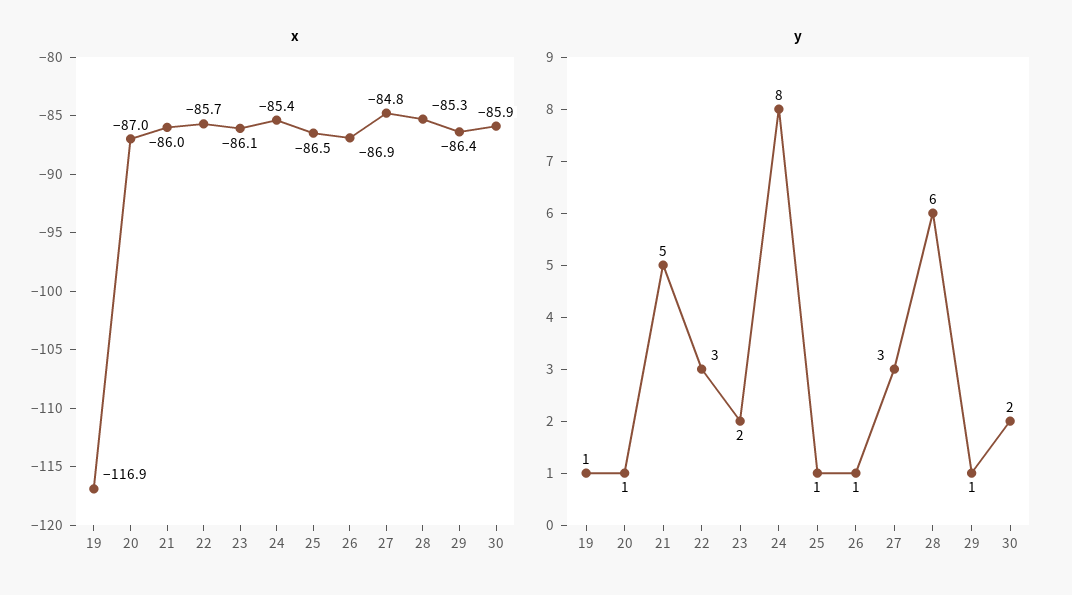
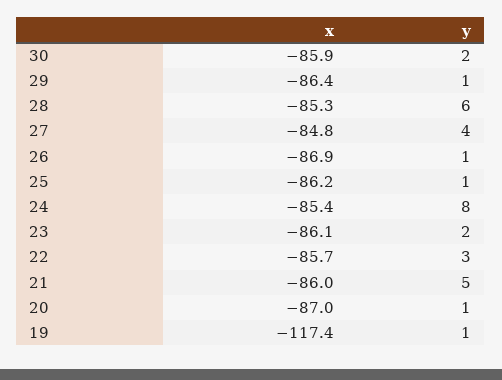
  {
    "x": {
-     "19": -116.9,
+     "19": -117.4,
      "20": -87,
      "21": -86,
      "22": -85.7,
      "23": -86.1,
      "24": -85.4,
-     "25": -86.5,
+     "25": -86.2,
      "26": -86.9,
      "27": -84.8,
      "28": -85.3,
      "29": -86.4,
      "30": -85.9
    },
    "y": {
      "19": 1,
      "20": 1,
      "21": 5,
      "22": 3,
      "23": 2,
      "24": 8,
      "25": 1,
      "26": 1,
-     "27": 3,
+     "27": 4,
      "28": 6,
      "29": 1,
      "30": 2
    }
  }

